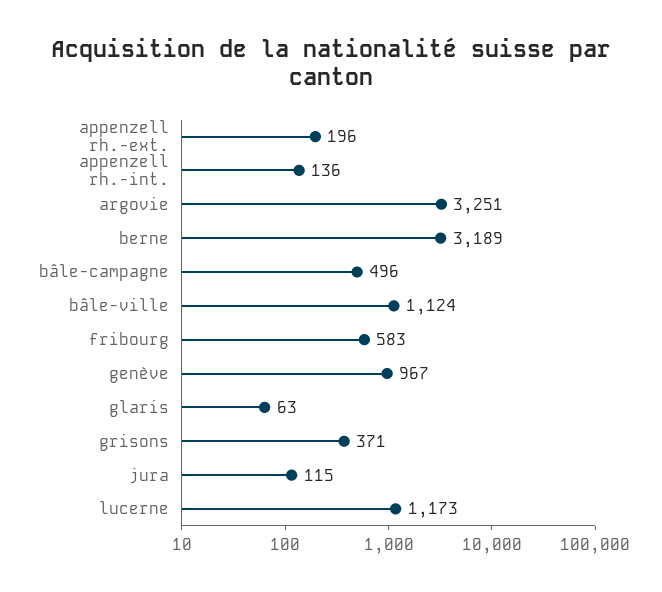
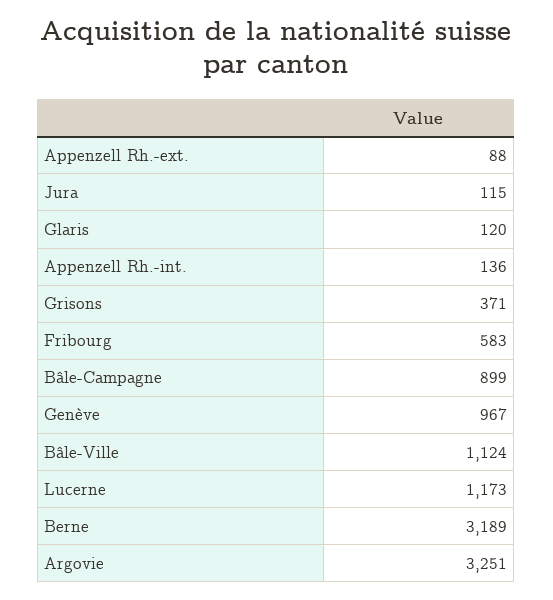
  {
-   "appenzell rh.-ext.": 196,
+   "appenzell rh.-ext.": 88,
    "appenzell rh.-int.": 136,
    "argovie": 3251,
    "berne": 3189,
-   "bâle-campagne": 496,
+   "bâle-campagne": 899,
    "bâle-ville": 1124,
    "fribourg": 583,
    "genève": 967,
-   "glaris": 63,
+   "glaris": 120,
    "grisons": 371,
    "jura": 115,
    "lucerne": 1173
  }

